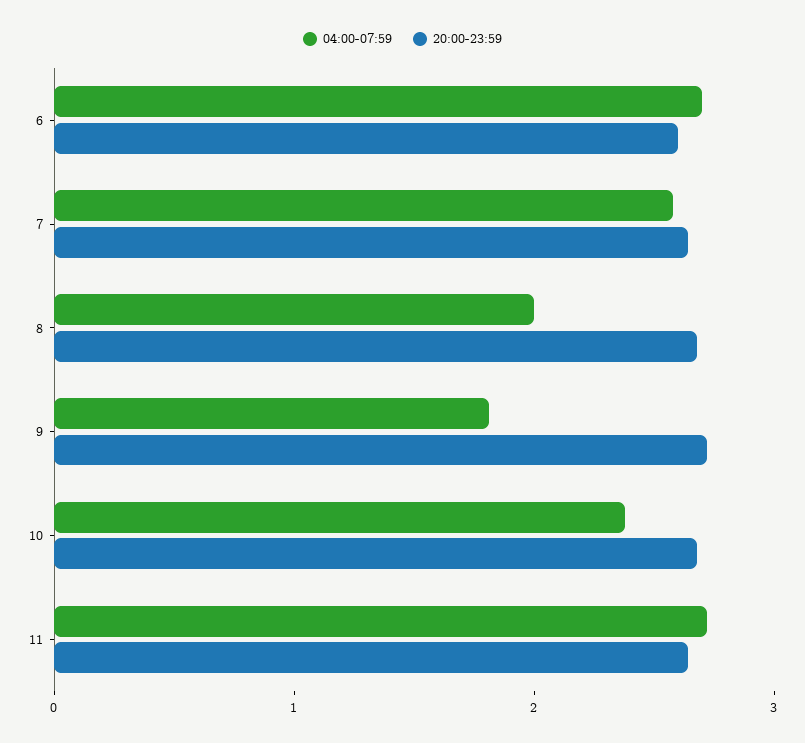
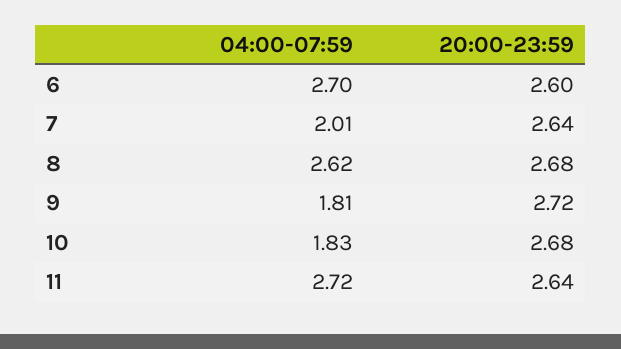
  {
    "04:00-07:59": {
      "6": 2.7,
-     "7": 2.6,
+     "7": 2.01,
-     "8": 2,
+     "8": 2.62,
      "9": 1.81,
-     "10": 2.4,
+     "10": 1.83,
      "11": 2.72
    },
    "20:00-23:59": {
      "6": 2.6,
      "7": 2.64,
      "8": 2.68,
      "9": 2.72,
      "10": 2.68,
      "11": 2.64
    }
  }

